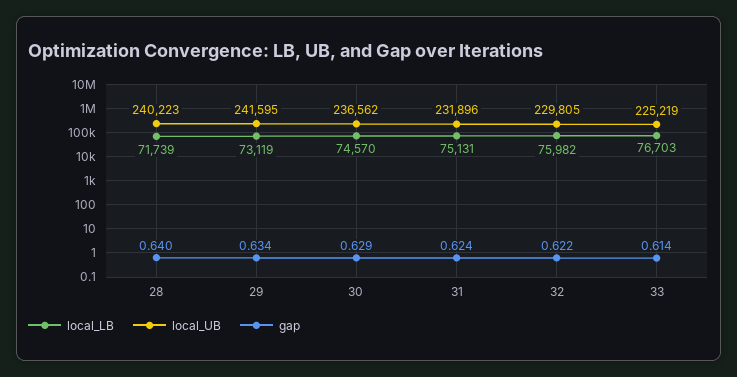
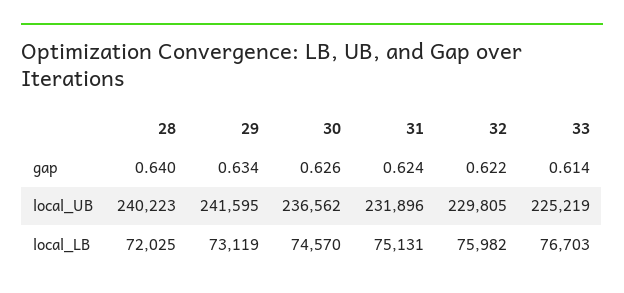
  {
    "local_LB": {
-     "28": 71739,
+     "28": 72025,
      "29": 73119,
      "30": 74570,
      "31": 75131,
      "32": 75982,
      "33": 76703
    },
    "local_UB": {
      "28": 240223,
      "29": 241595,
      "30": 236562,
      "31": 231896,
      "32": 229805,
      "33": 225219
    },
    "gap": {
      "28": 0.64,
      "29": 0.634,
-     "30": 0.629,
+     "30": 0.626,
      "31": 0.624,
      "32": 0.622,
      "33": 0.614
    }
  }

